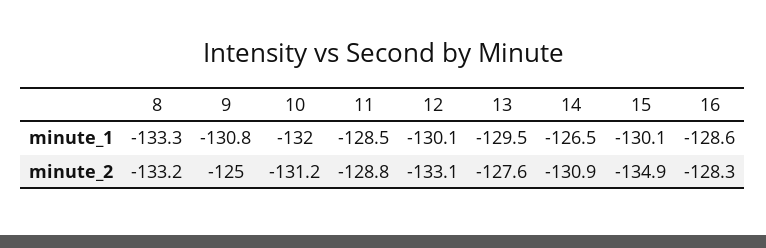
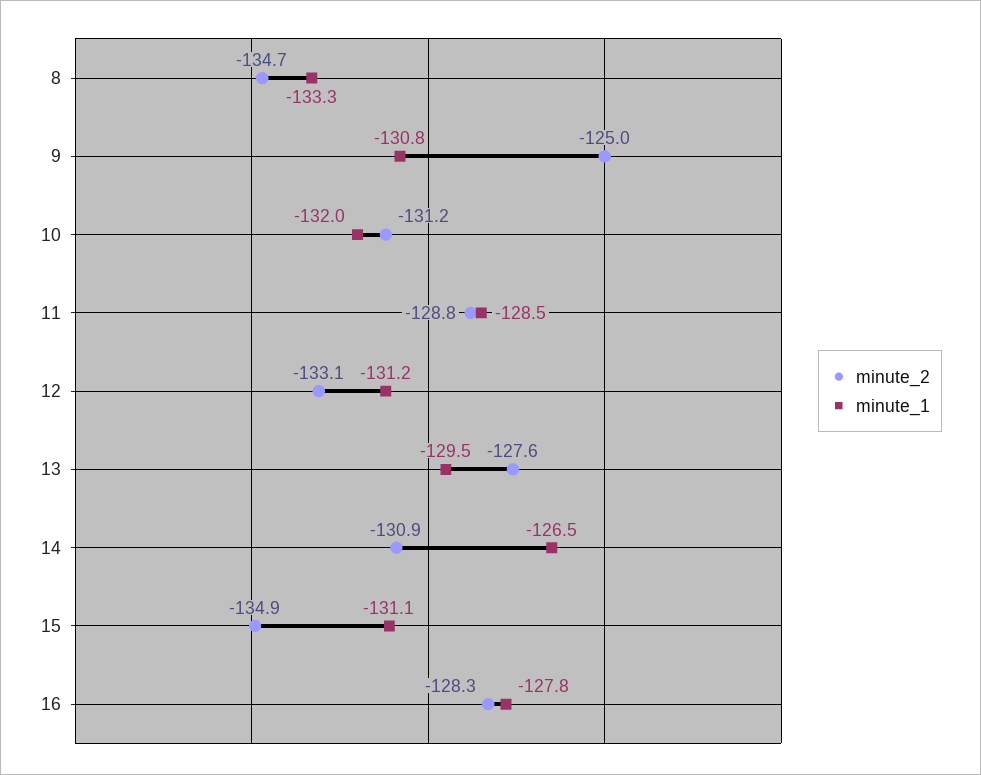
  {
    "minute_1": {
      "8": -133.3,
      "9": -130.8,
      "10": -132,
      "11": -128.5,
-     "12": -130.1,
+     "12": -131.2,
      "13": -129.5,
      "14": -126.5,
-     "15": -130.1,
+     "15": -131.1,
-     "16": -128.6
+     "16": -127.8
    },
    "minute_2": {
-     "8": -133.2,
+     "8": -134.7,
      "9": -125,
      "10": -131.2,
      "11": -128.8,
      "12": -133.1,
      "13": -127.6,
      "14": -130.9,
      "15": -134.9,
      "16": -128.3
    }
  }

